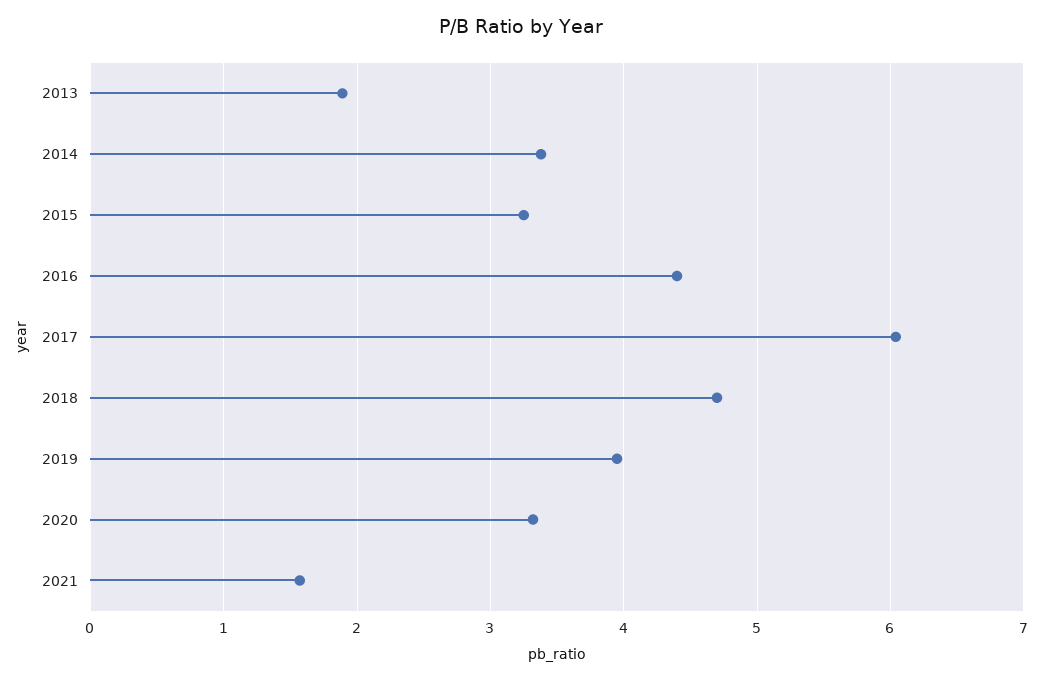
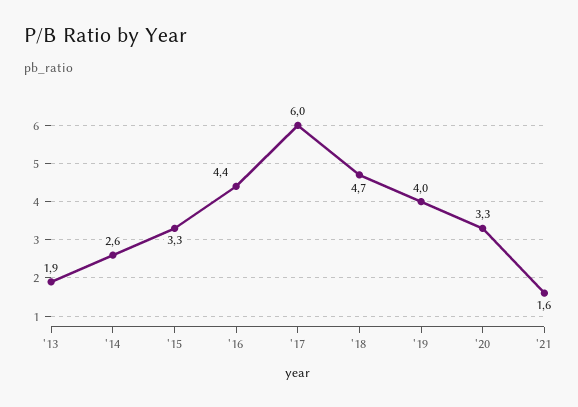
  {
    "2013": 1.9,
-   "2014": 3.4,
+   "2014": 2.6,
    "2015": 3.3,
    "2016": 4.4,
    "2017": 6,
    "2018": 4.7,
    "2019": 4,
    "2020": 3.3,
    "2021": 1.6
  }

